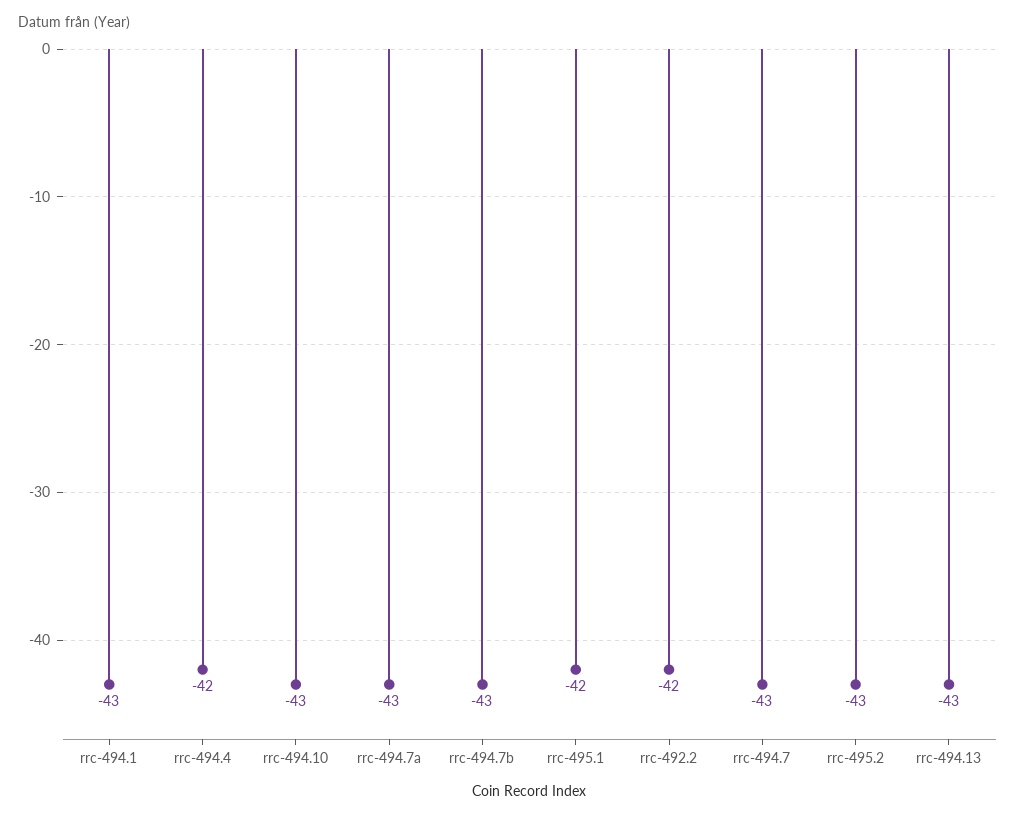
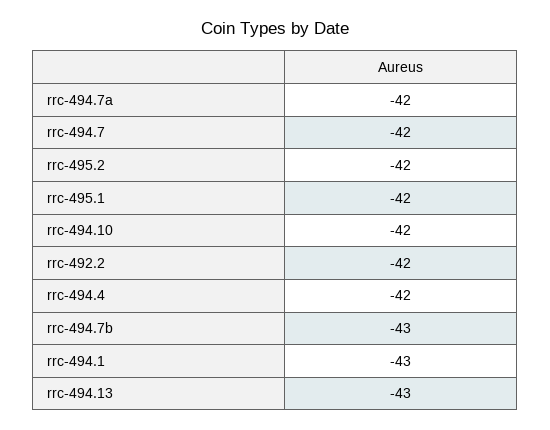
  {
    "rrc-494.1": -43,
    "rrc-494.4": -42,
-   "rrc-494.10": -43,
+   "rrc-494.10": -42,
-   "rrc-494.7a": -43,
+   "rrc-494.7a": -42,
    "rrc-494.7b": -43,
    "rrc-495.1": -42,
    "rrc-492.2": -42,
-   "rrc-494.7": -43,
+   "rrc-494.7": -42,
-   "rrc-495.2": -43,
+   "rrc-495.2": -42,
    "rrc-494.13": -43
  }

